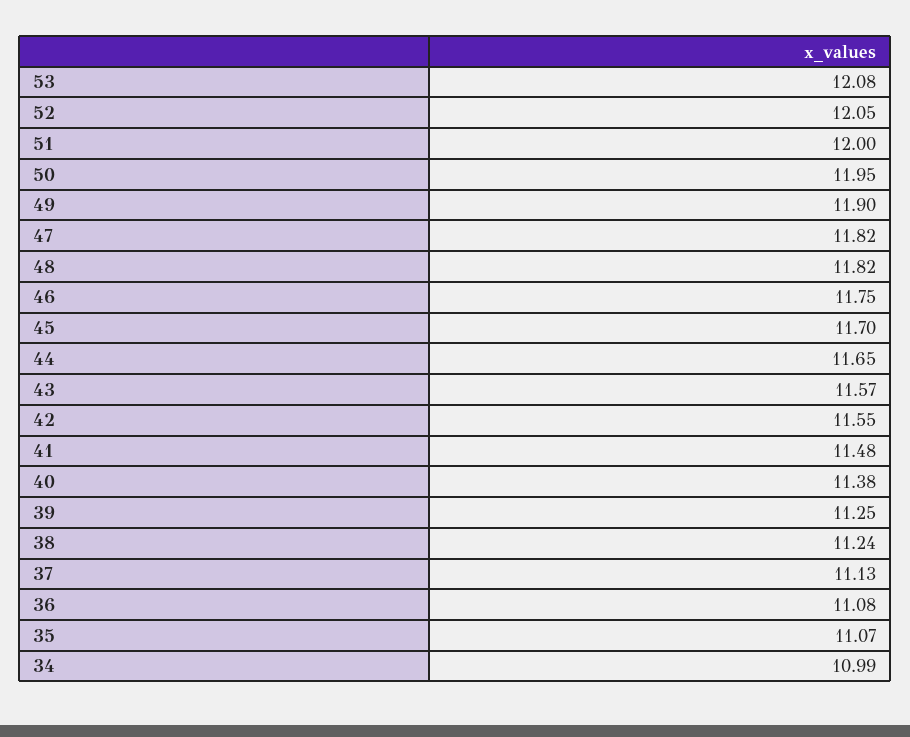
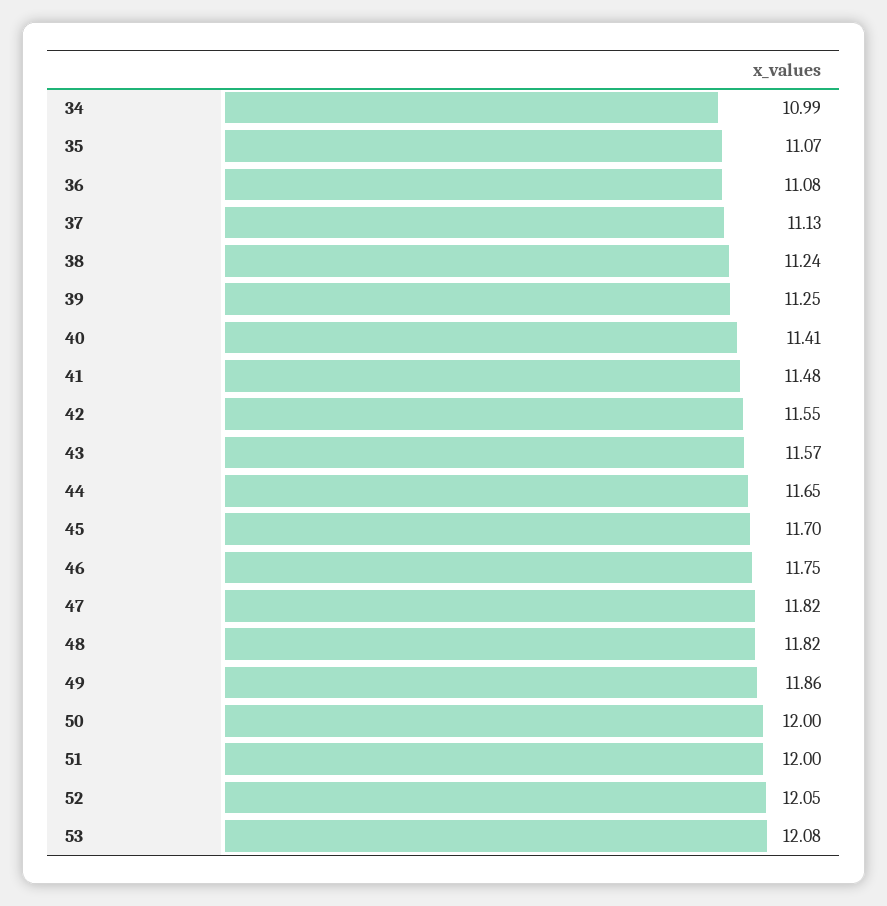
  {
    "53": 12.08,
    "52": 12.05,
    "51": 12,
-   "50": 11.95,
+   "50": 12,
-   "49": 11.9,
+   "49": 11.86,
    "47": 11.82,
    "48": 11.82,
    "46": 11.75,
    "45": 11.7,
    "44": 11.65,
    "43": 11.57,
    "42": 11.55,
    "41": 11.48,
-   "40": 11.38,
+   "40": 11.41,
    "39": 11.25,
    "38": 11.24,
    "37": 11.13,
    "36": 11.08,
    "35": 11.07,
    "34": 10.99
  }

